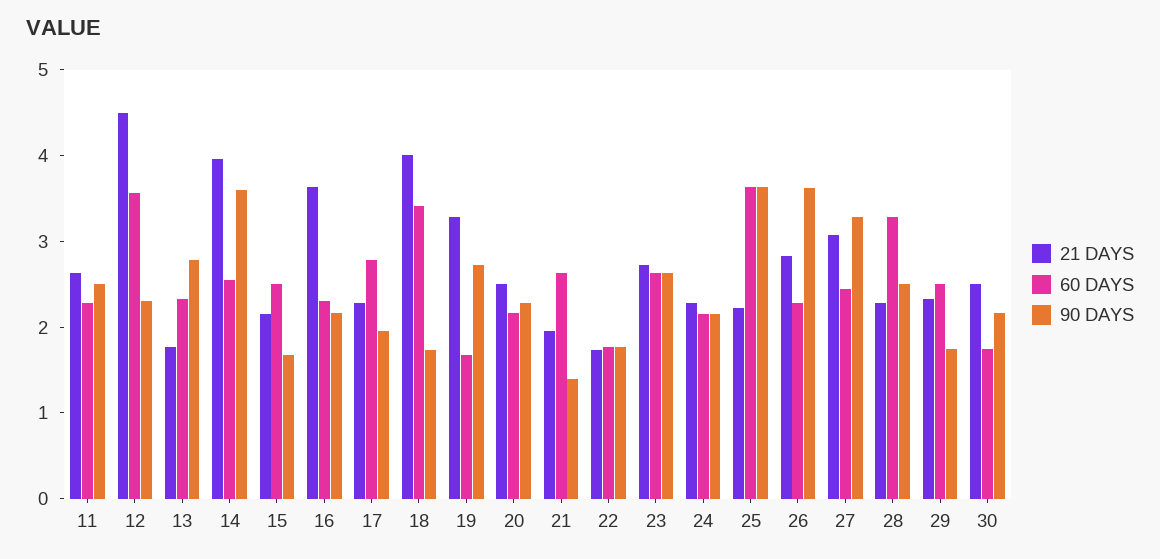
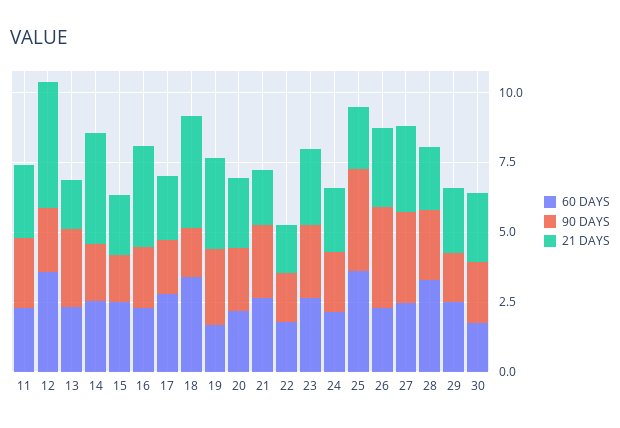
  {
    "21 DAYS": {
      "11": 2.6,
      "12": 4.6,
      "13": 1.8,
      "14": 4,
      "15": 2.2,
      "16": 3.6,
      "17": 2.2,
      "18": 4,
      "19": 3.2,
      "20": 2.6,
      "21": 2,
      "22": 1.8,
      "23": 2.8,
      "24": 2.2,
      "25": 2.2,
      "26": 2.8,
      "27": 3,
      "28": 2.2,
      "29": 2.4,
      "30": 2.6
    },
    "60 DAYS": {
      "11": 2.2,
      "12": 3.6,
      "13": 2.4,
      "14": 2.6,
      "15": 2.6,
      "16": 2.4,
      "17": 2.8,
      "18": 3.4,
      "19": 1.6,
      "20": 2.2,
      "21": 2.6,
      "22": 1.8,
      "23": 2.6,
      "24": 2.2,
      "25": 3.6,
      "26": 2.2,
      "27": 2.4,
      "28": 3.2,
      "29": 2.6,
      "30": 1.8
    },
    "90 DAYS": {
      "11": 2.6,
      "12": 2.4,
      "13": 2.8,
-     "14": 3.6,
+     "14": 2,
      "15": 1.6,
      "16": 2.2,
      "17": 2,
      "18": 1.8,
      "19": 2.8,
      "20": 2.2,
-     "21": 1.4,
+     "21": 2.5,
      "22": 1.8,
      "23": 2.6,
      "24": 2.2,
      "25": 3.6,
      "26": 3.6,
      "27": 3.2,
      "28": 2.6,
      "29": 1.8,
      "30": 2.2
    }
  }

